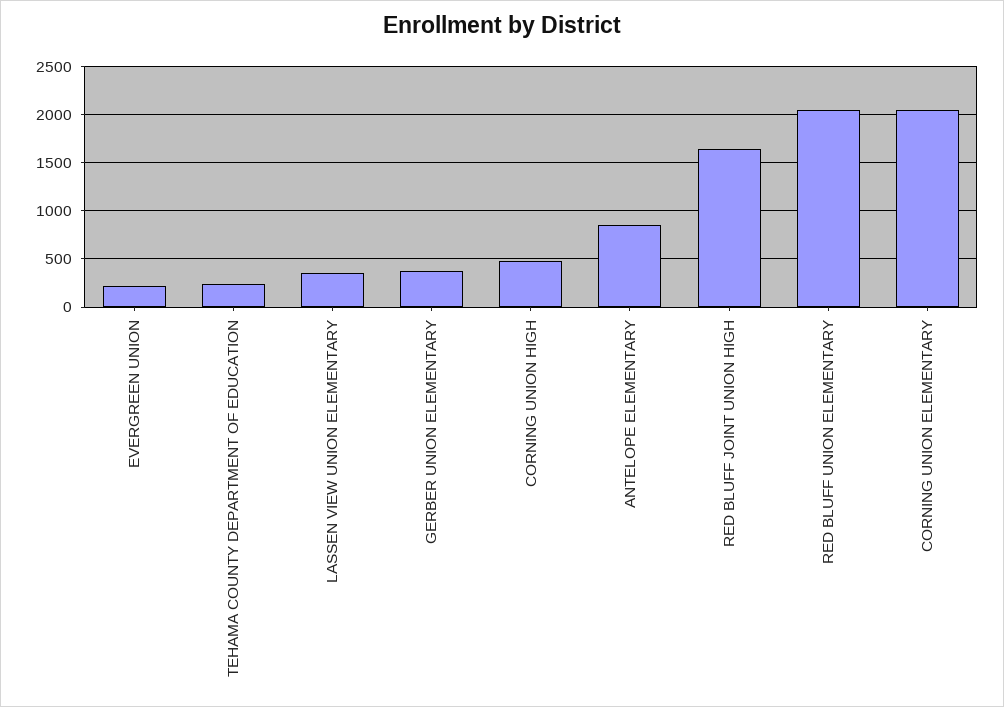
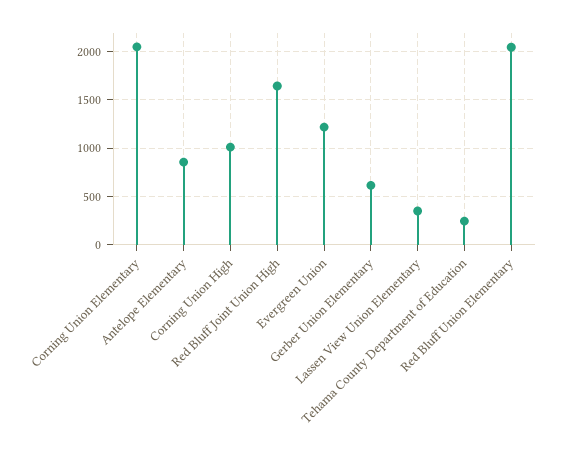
  {
-   "EVERGREEN UNION": 200,
+   "EVERGREEN UNION": 1200,
    "TEHAMA COUNTY DEPARTMENT OF EDUCATION": 200,
    "LASSEN VIEW UNION ELEMENTARY": 400,
-   "GERBER UNION ELEMENTARY": 400,
+   "GERBER UNION ELEMENTARY": 600,
-   "CORNING UNION HIGH": 500,
+   "CORNING UNION HIGH": 1000,
    "ANTELOPE ELEMENTARY": 900,
    "RED BLUFF JOINT UNION HIGH": 1600,
    "RED BLUFF UNION ELEMENTARY": 2000,
    "CORNING UNION ELEMENTARY": 2000
  }

